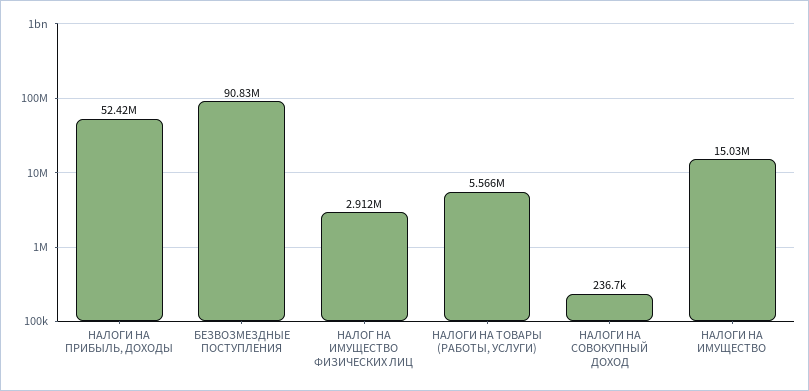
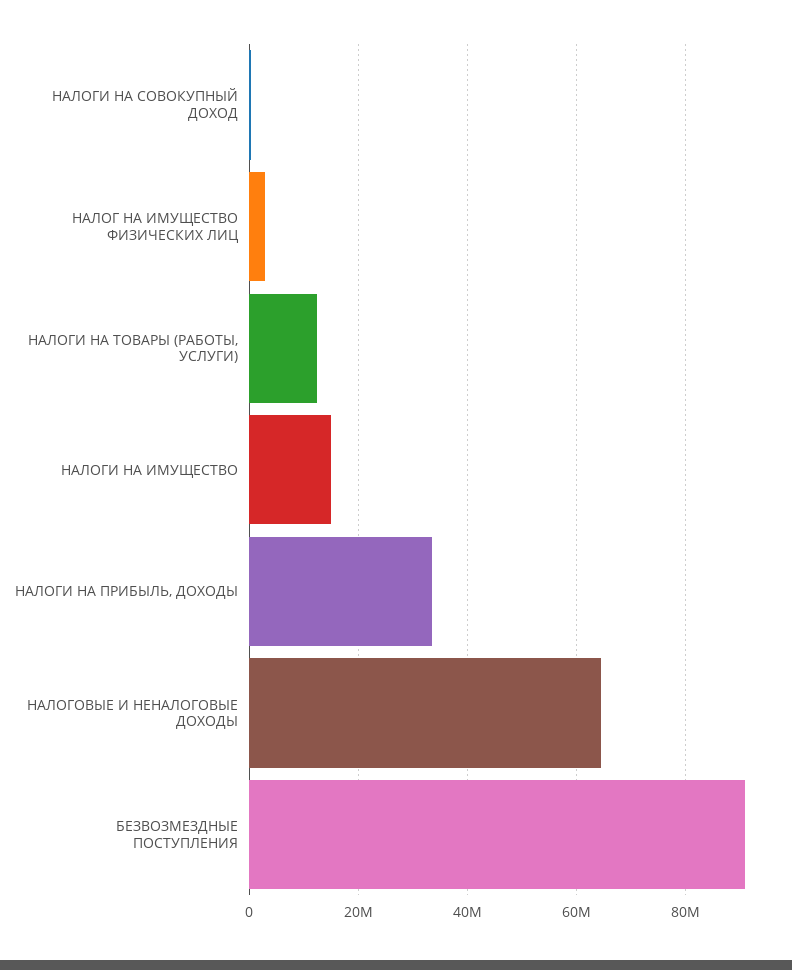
  {
-   "НАЛОГИ НА ПРИБЫЛЬ, ДОХОДЫ": 52420000,
+   "НАЛОГИ НА ПРИБЫЛЬ, ДОХОДЫ": 34000000,
    "БЕЗВОЗМЕЗДНЫЕ ПОСТУПЛЕНИЯ": 90830000,
    "НАЛОГ НА ИМУЩЕСТВО ФИЗИЧЕСКИХ ЛИЦ": 2912000,
-   "НАЛОГИ НА ТОВАРЫ (РАБОТЫ, УСЛУГИ)": 5566000,
+   "НАЛОГИ НА ТОВАРЫ (РАБОТЫ, УСЛУГИ)": 12000000,
    "НАЛОГИ НА СОВОКУПНЫЙ ДОХОД": 236700,
-   "НАЛОГИ НА ИМУЩЕСТВО": 15030000
+   "НАЛОГИ НА ИМУЩЕСТВО": 15030000,
+   "НАЛОГОВЫЕ И НЕНАЛОГОВЫЕ ДОХОДЫ": 64000000
  }

